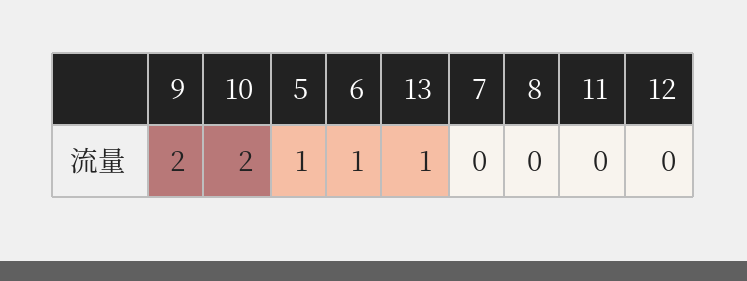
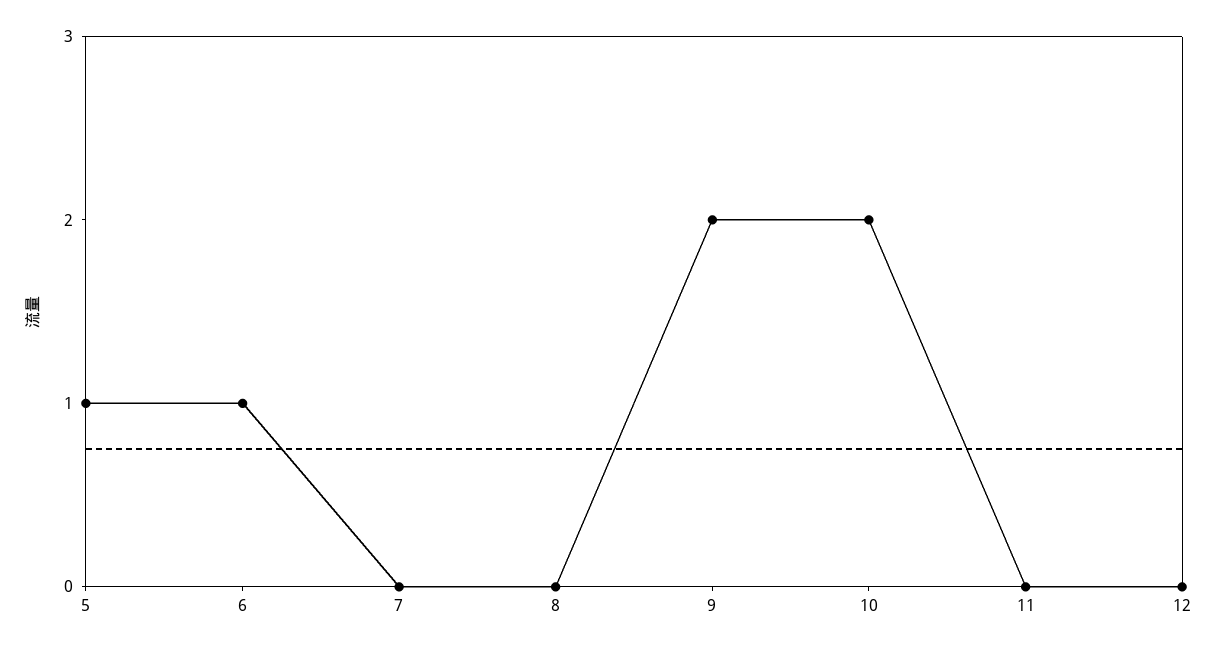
  {
    "9": 2,
    "10": 2,
    "5": 1,
    "6": 1,
-   "13": 1,
    "7": 0,
    "8": 0,
    "11": 0,
    "12": 0
  }

